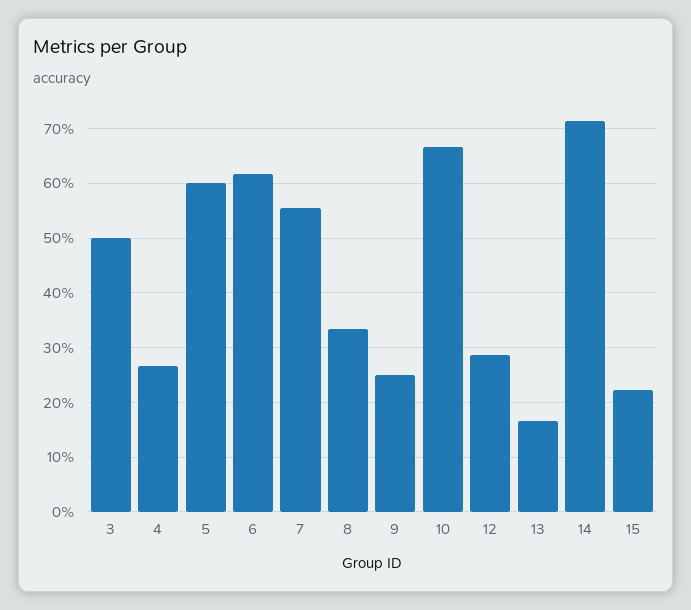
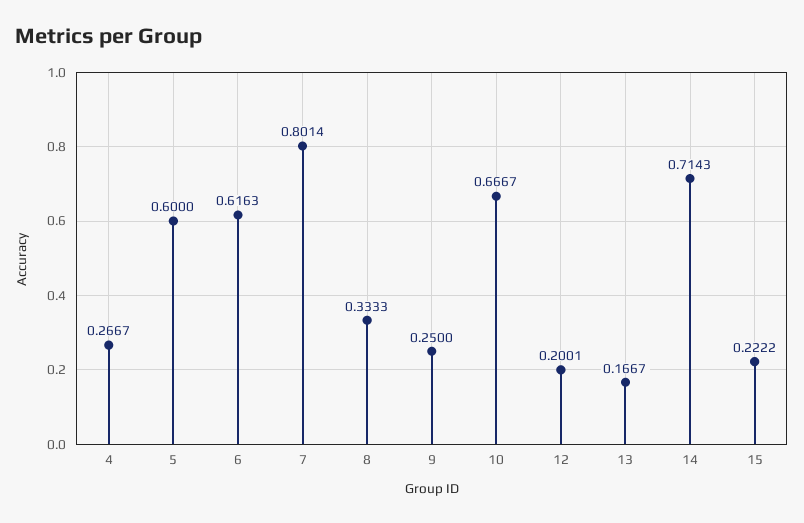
  {
-   "3": 0.5,
    "4": 0.2667,
    "5": 0.6,
    "6": 0.6163,
-   "7": 0.56,
+   "7": 0.8014,
    "8": 0.3333,
    "9": 0.25,
    "10": 0.6667,
-   "12": 0.28,
+   "12": 0.2001,
    "13": 0.1667,
    "14": 0.7143,
    "15": 0.2222
  }

